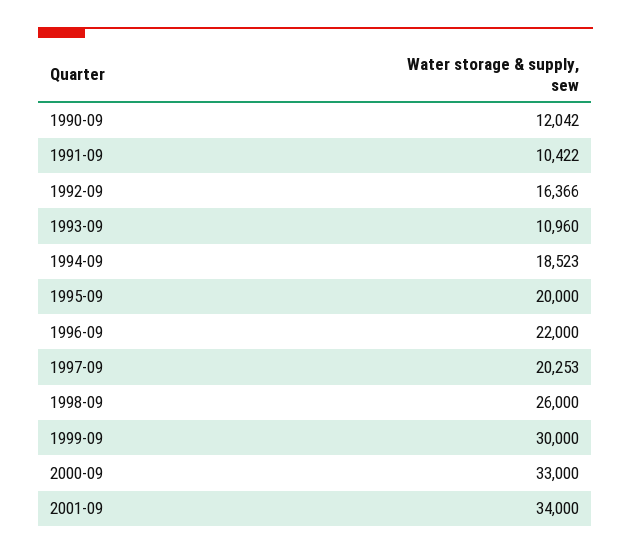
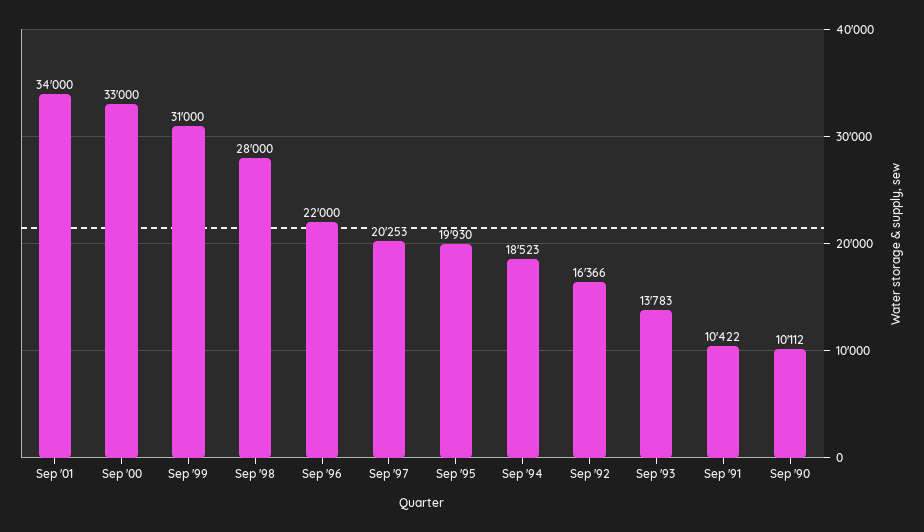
  {
-   "1990-09": 12042,
+   "1990-09": 10112,
    "1991-09": 10422,
    "1992-09": 16366,
-   "1993-09": 10960,
+   "1993-09": 13783,
    "1994-09": 18523,
-   "1995-09": 20000,
+   "1995-09": 19930,
    "1996-09": 22000,
    "1997-09": 20253,
-   "1998-09": 26000,
+   "1998-09": 28000,
-   "1999-09": 30000,
+   "1999-09": 31000,
    "2000-09": 33000,
    "2001-09": 34000
  }

